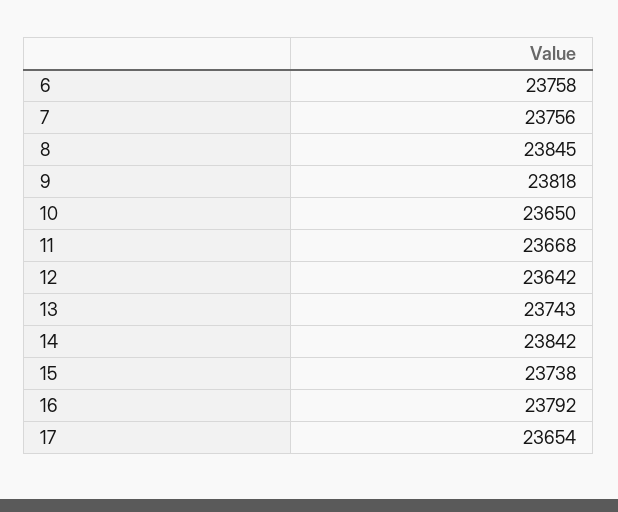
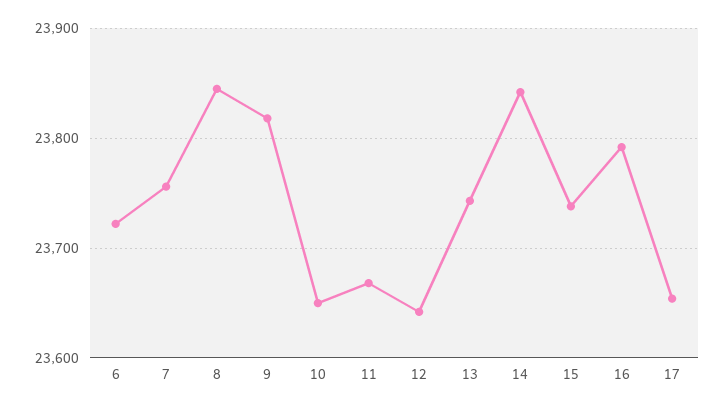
  {
-   "6": 23758,
+   "6": 23720,
    "7": 23756,
    "8": 23845,
    "9": 23818,
    "10": 23650,
    "11": 23668,
    "12": 23642,
    "13": 23743,
    "14": 23842,
    "15": 23738,
    "16": 23792,
    "17": 23654
  }

